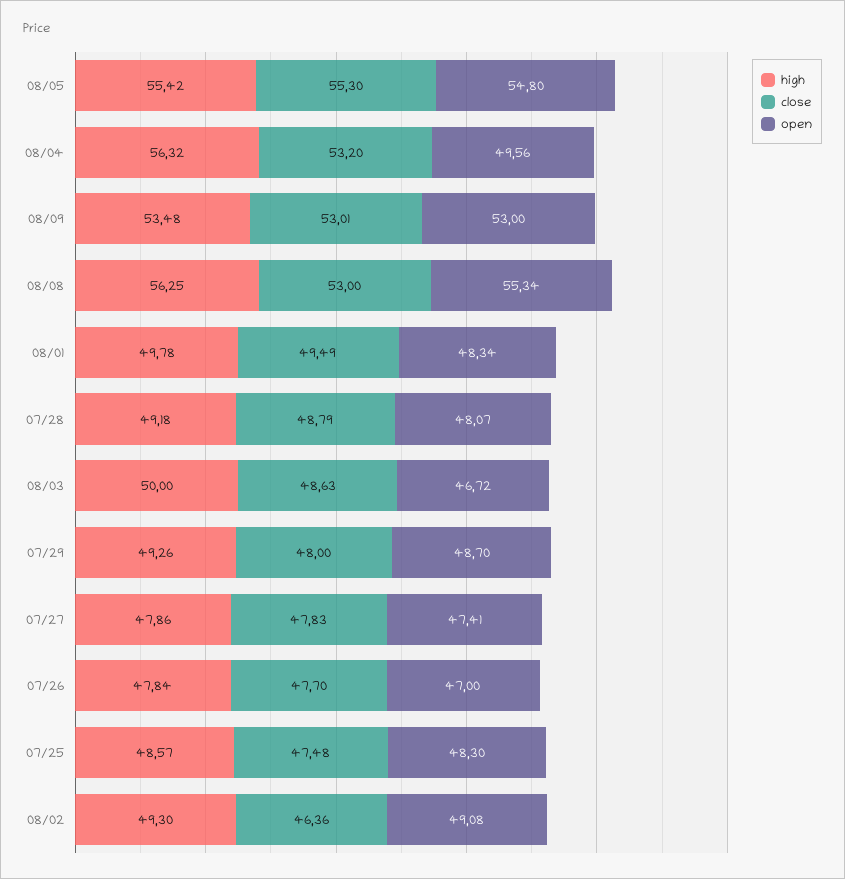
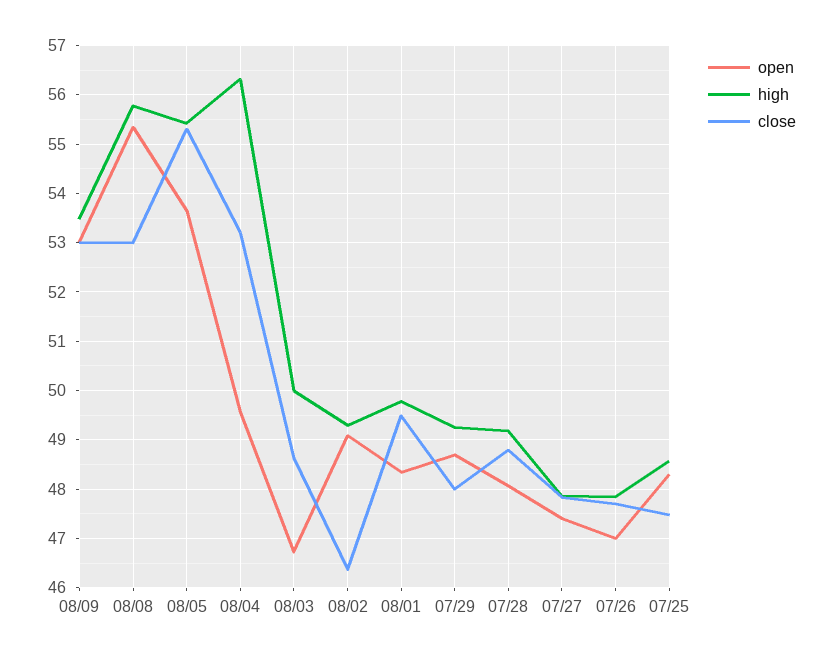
  {
    "high": {
      "08/05": 55.42,
      "08/04": 56.32,
      "08/09": 53.48,
-     "08/08": 56.25,
+     "08/08": 55.8,
      "08/01": 49.78,
      "07/28": 49.18,
      "08/03": 50,
      "07/29": 49.26,
      "07/27": 47.86,
      "07/26": 47.84,
      "07/25": 48.57,
      "08/02": 49.3
    },
    "close": {
      "08/05": 55.3,
      "08/04": 53.2,
      "08/09": 53.01,
      "08/08": 53,
      "08/01": 49.49,
      "07/28": 48.79,
      "08/03": 48.63,
      "07/29": 48,
      "07/27": 47.83,
      "07/26": 47.7,
      "07/25": 47.48,
      "08/02": 46.36
    },
    "open": {
-     "08/05": 54.8,
+     "08/05": 53.6,
      "08/04": 49.56,
      "08/09": 53,
      "08/08": 55.34,
      "08/01": 48.34,
      "07/28": 48.07,
      "08/03": 46.72,
      "07/29": 48.7,
      "07/27": 47.41,
      "07/26": 47,
      "07/25": 48.3,
      "08/02": 49.08
    }
  }

